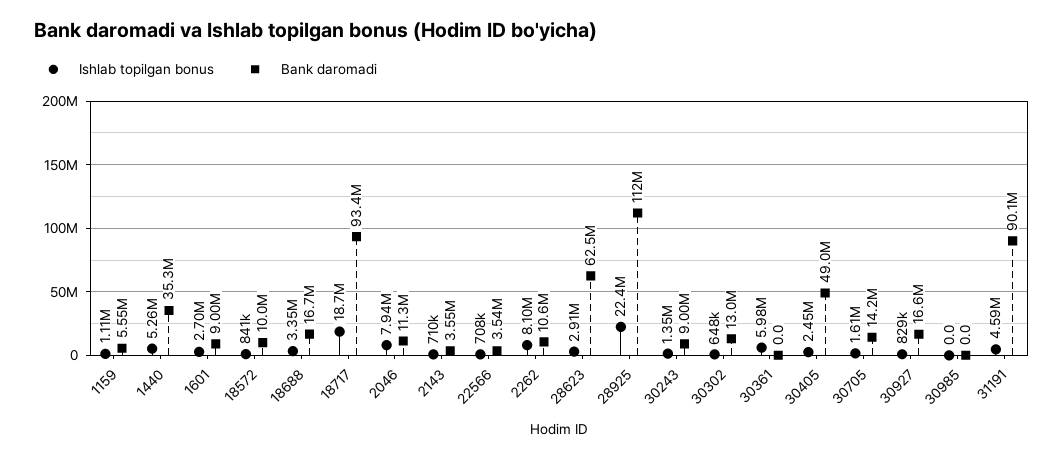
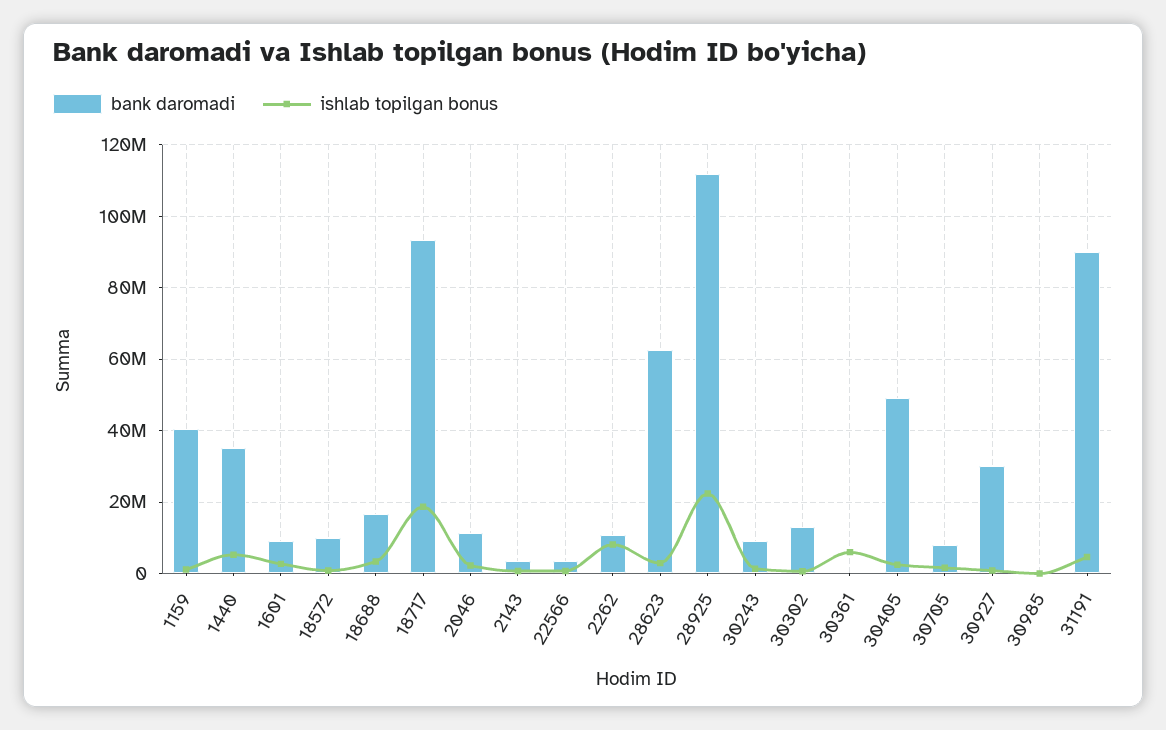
  {
    "Ishlab topilgan bonus": {
      "1159": 1110000,
      "1440": 5260000,
      "1601": 2700000,
      "18572": 841000,
      "18688": 3350000,
      "18717": 18700000,
-     "2046": 7940000,
+     "2046": 2000000,
      "2143": 710000,
      "22566": 708000,
      "2262": 8100000,
      "28623": 2910000,
      "28925": 22400000,
      "30243": 1350000,
      "30302": 648000,
      "30361": 5980000,
      "30405": 2450000,
      "30705": 1610000,
      "30927": 829000,
      "30985": 0,
      "31191": 4590000
    },
    "Bank daromadi": {
-     "1159": 5550000,
+     "1159": 40000000,
      "1440": 35300000,
      "1601": 9000000,
      "18572": 10000000,
      "18688": 16700000,
      "18717": 93400000,
      "2046": 11300000,
      "2143": 3550000,
      "22566": 3540000,
      "2262": 10600000,
      "28623": 62500000,
      "28925": 112000000,
      "30243": 9000000,
      "30302": 13000000,
      "30361": 0,
      "30405": 49000000,
-     "30705": 14200000,
+     "30705": 8000000,
-     "30927": 16600000,
+     "30927": 30000000,
      "30985": 0,
      "31191": 90100000
    }
  }

